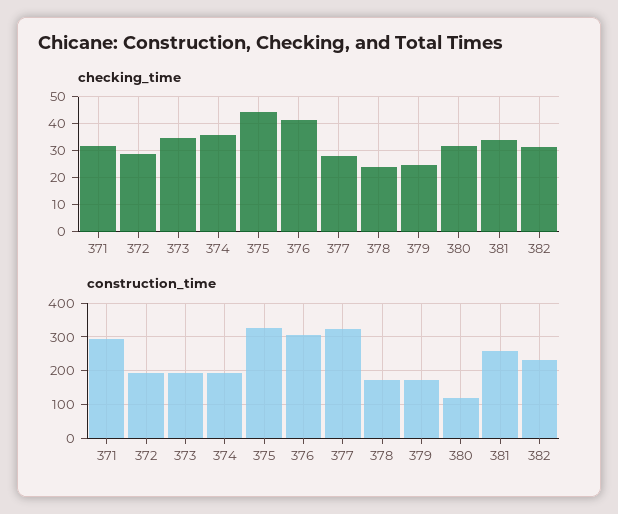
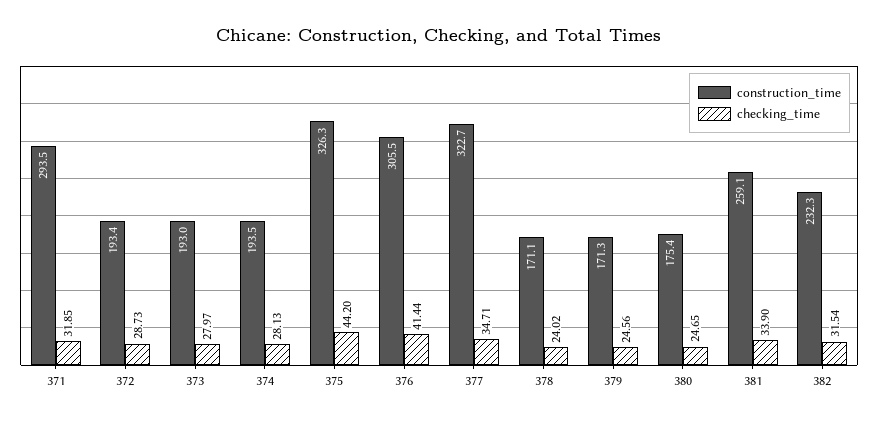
  {
    "checking_time": {
      "371": 31.85,
      "372": 28.73,
-     "373": 35,
+     "373": 27.97,
-     "374": 35,
+     "374": 28.13,
      "375": 44.2,
      "376": 41.44,
-     "377": 27.5,
+     "377": 34.71,
      "378": 24.02,
      "379": 24.56,
-     "380": 32.5,
+     "380": 24.65,
      "381": 33.9,
      "382": 31.54
    },
    "construction_time": {
      "371": 293.5,
      "372": 193.4,
      "373": 193,
      "374": 193.5,
      "375": 326.3,
      "376": 305.5,
      "377": 322.7,
      "378": 171.1,
      "379": 171.3,
-     "380": 120,
+     "380": 175.4,
      "381": 259.1,
      "382": 232.3
    }
  }

